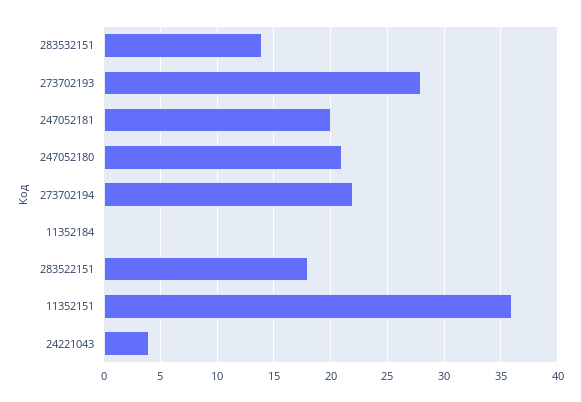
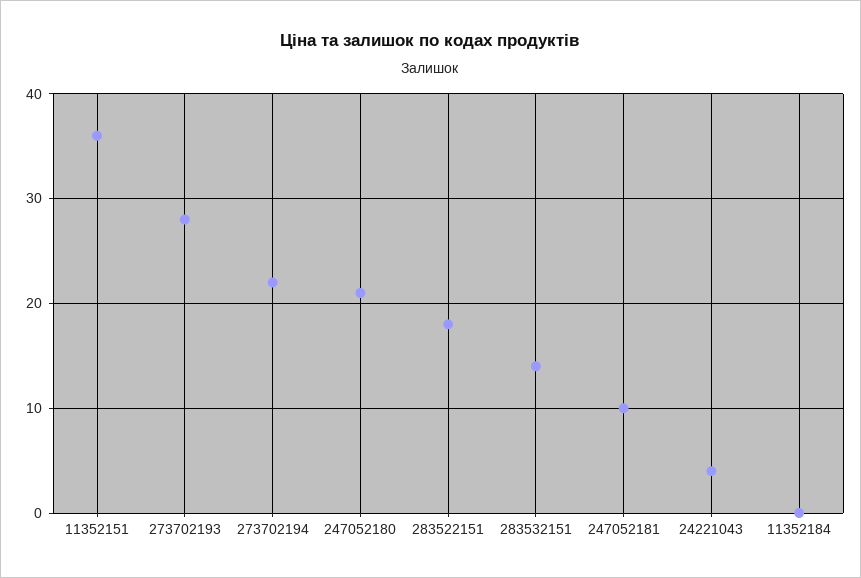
  {
    "283532151": 14,
    "273702193": 28,
-   "247052181": 20,
+   "247052181": 10,
    "247052180": 21,
    "273702194": 22,
    "11352184": 0,
    "283522151": 18,
    "11352151": 36,
    "24221043": 4
  }

